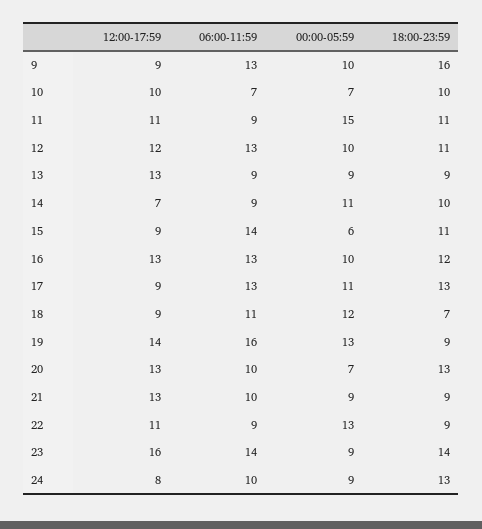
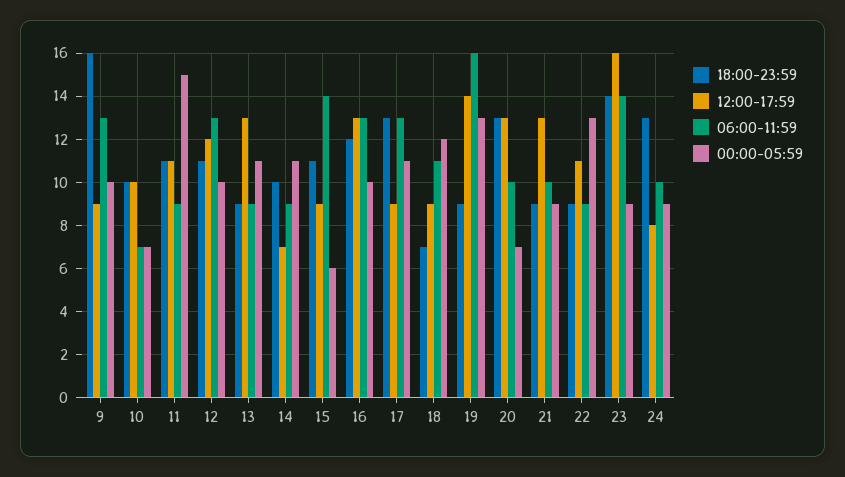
  {
    "12:00-17:59": {
      "9": 9,
      "10": 10,
      "11": 11,
      "12": 12,
      "13": 13,
      "14": 7,
      "15": 9,
      "16": 13,
      "17": 9,
      "18": 9,
      "19": 14,
      "20": 13,
      "21": 13,
      "22": 11,
      "23": 16,
      "24": 8
    },
    "06:00-11:59": {
      "9": 13,
      "10": 7,
      "11": 9,
      "12": 13,
      "13": 9,
      "14": 9,
      "15": 14,
      "16": 13,
      "17": 13,
      "18": 11,
      "19": 16,
      "20": 10,
      "21": 10,
      "22": 9,
      "23": 14,
      "24": 10
    },
    "00:00-05:59": {
      "9": 10,
      "10": 7,
      "11": 15,
      "12": 10,
-     "13": 9,
+     "13": 11,
      "14": 11,
      "15": 6,
      "16": 10,
      "17": 11,
      "18": 12,
      "19": 13,
      "20": 7,
      "21": 9,
      "22": 13,
      "23": 9,
      "24": 9
    },
    "18:00-23:59": {
      "9": 16,
      "10": 10,
      "11": 11,
      "12": 11,
      "13": 9,
      "14": 10,
      "15": 11,
      "16": 12,
      "17": 13,
      "18": 7,
      "19": 9,
      "20": 13,
      "21": 9,
      "22": 9,
      "23": 14,
      "24": 13
    }
  }

